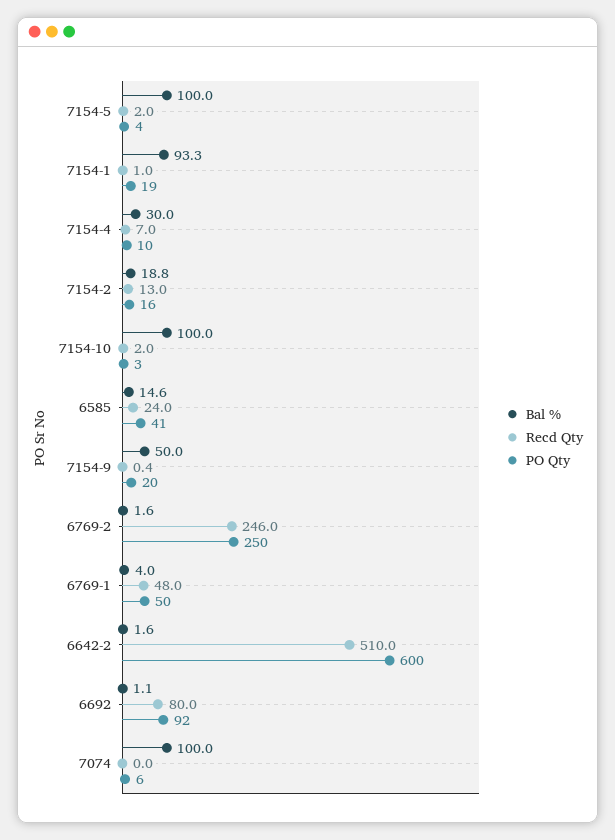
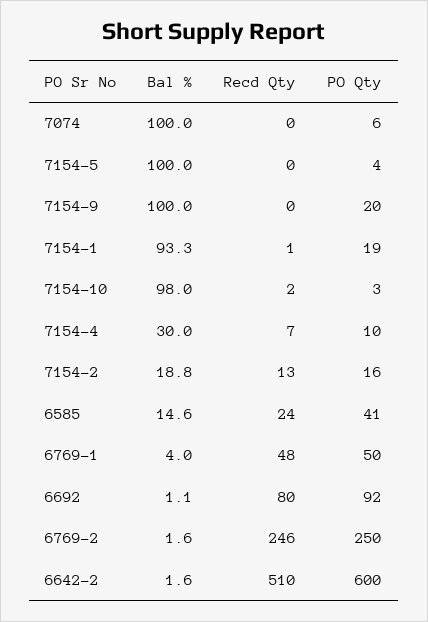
  {
    "Bal %": {
      "7154-5": 100,
      "7154-1": 93.3,
      "7154-4": 30,
      "7154-2": 18.8,
-     "7154-10": 100,
+     "7154-10": 98,
      "6585": 14.6,
-     "7154-9": 50,
+     "7154-9": 100,
      "6769-2": 1.6,
      "6769-1": 4,
      "6642-2": 1.6,
      "6692": 1.1,
      "7074": 100
    },
    "Recd Qty": {
-     "7154-5": 2,
+     "7154-5": 0,
      "7154-1": 1,
      "7154-4": 7,
      "7154-2": 13,
      "7154-10": 2,
      "6585": 24,
-     "7154-9": 0.4,
+     "7154-9": 0,
      "6769-2": 246,
      "6769-1": 48,
      "6642-2": 510,
      "6692": 80,
      "7074": 0
    },
    "PO Qty": {
      "7154-5": 4,
      "7154-1": 19,
      "7154-4": 10,
      "7154-2": 16,
      "7154-10": 3,
      "6585": 41,
      "7154-9": 20,
      "6769-2": 250,
      "6769-1": 50,
      "6642-2": 600,
      "6692": 92,
      "7074": 6
    }
  }

